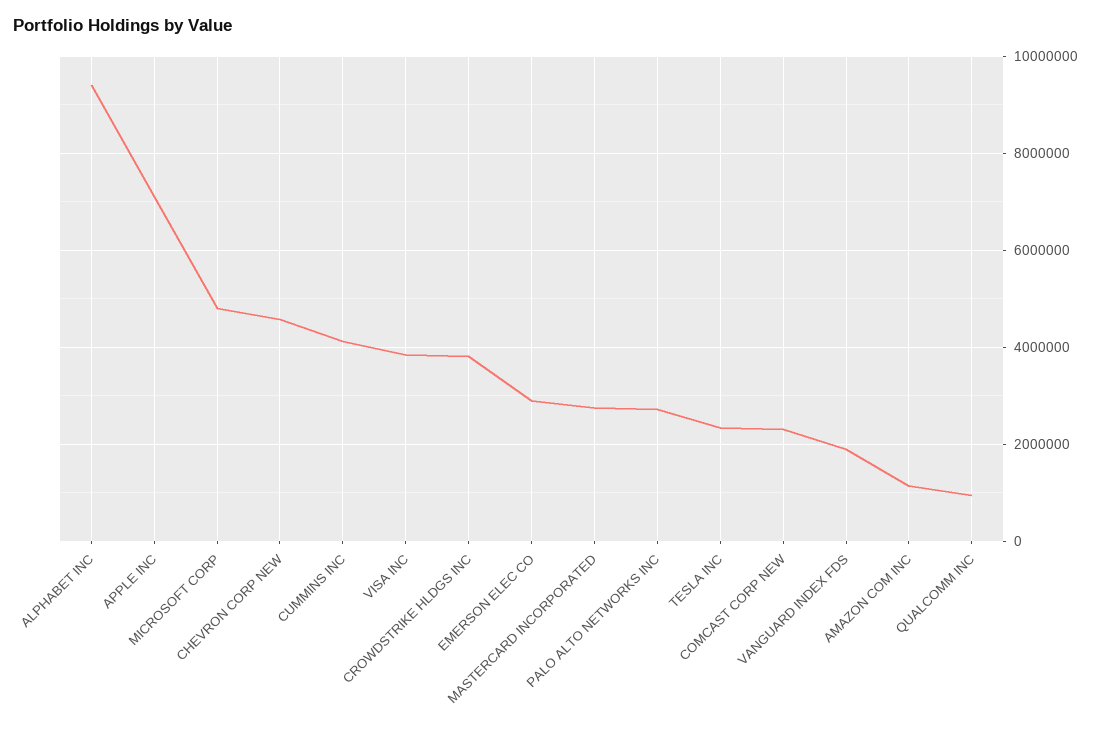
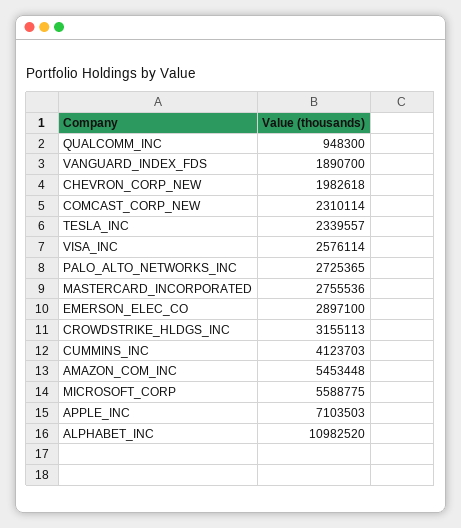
  {
-   "ALPHABET INC": 9400000,
+   "ALPHABET INC": 10982520,
    "APPLE INC": 7103503,
-   "MICROSOFT CORP": 4800000,
+   "MICROSOFT CORP": 5588775,
-   "CHEVRON CORP NEW": 4600000,
+   "CHEVRON CORP NEW": 1982618,
    "CUMMINS INC": 4123703,
-   "VISA INC": 3800000,
+   "VISA INC": 2576114,
-   "CROWDSTRIKE HLDGS INC": 3800000,
+   "CROWDSTRIKE HLDGS INC": 3155113,
    "EMERSON ELEC CO": 2897100,
    "MASTERCARD INCORPORATED": 2755536,
    "PALO ALTO NETWORKS INC": 2725365,
    "TESLA INC": 2339557,
    "COMCAST CORP NEW": 2310114,
    "VANGUARD INDEX FDS": 1890700,
-   "AMAZON COM INC": 1200000,
+   "AMAZON COM INC": 5453448,
    "QUALCOMM INC": 948300
  }

